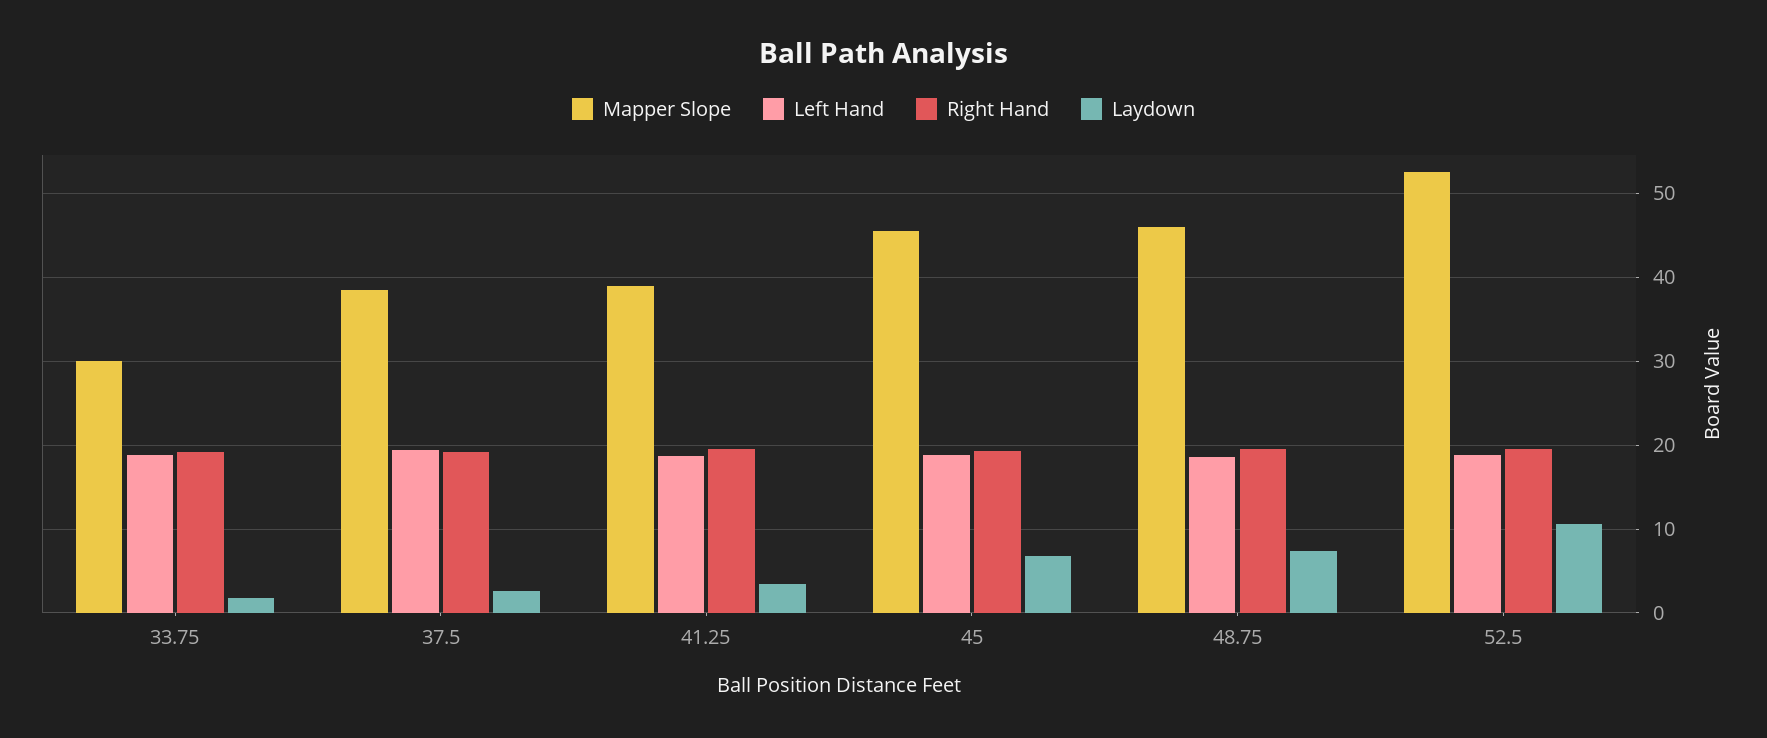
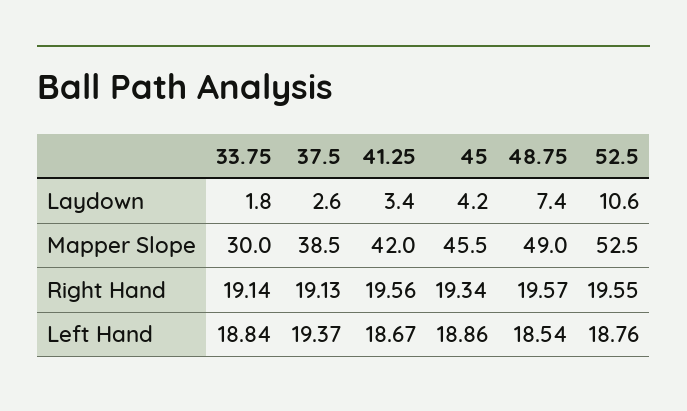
  {
    "Mapper Slope": {
      "33.75": 30,
      "37.5": 38.5,
-     "41.25": 39,
+     "41.25": 42,
      "45": 45.5,
-     "48.75": 46,
+     "48.75": 49,
      "52.5": 52.5
    },
    "Left Hand": {
      "33.75": 18.84,
      "37.5": 19.37,
      "41.25": 18.67,
      "45": 18.86,
      "48.75": 18.54,
      "52.5": 18.76
    },
    "Right Hand": {
      "33.75": 19.14,
      "37.5": 19.13,
      "41.25": 19.56,
      "45": 19.34,
      "48.75": 19.57,
      "52.5": 19.55
    },
    "Laydown": {
      "33.75": 1.8,
      "37.5": 2.6,
      "41.25": 3.4,
-     "45": 7,
+     "45": 4.2,
      "48.75": 7.4,
      "52.5": 10.6
    }
  }

